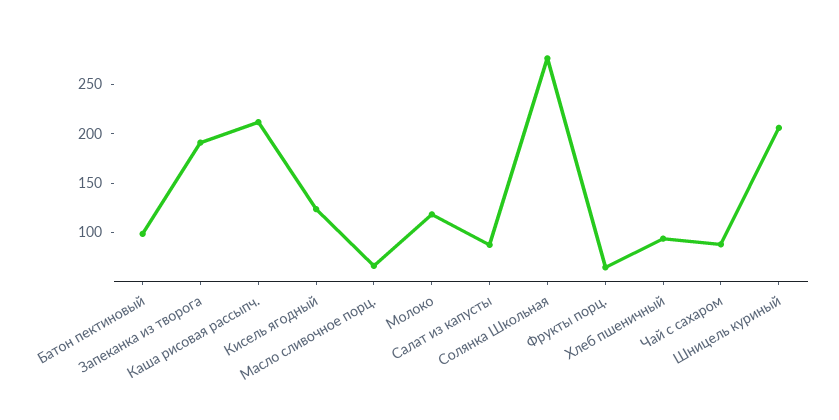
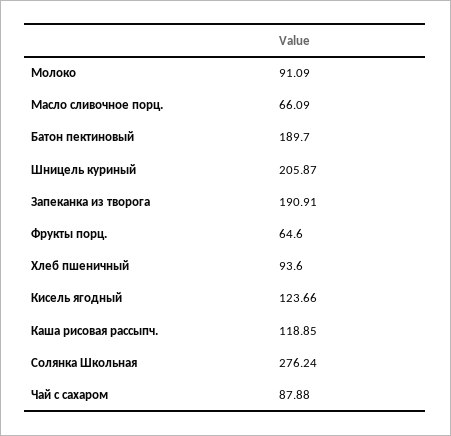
  {
-   "Батон пектиновый": 100,
+   "Батон пектиновый": 189.7,
    "Запеканка из творога": 190.91,
-   "Каша рисовая рассыпч.": 210,
+   "Каша рисовая рассыпч.": 118.85,
    "Кисель ягодный": 123.66,
    "Масло сливочное порц.": 66.09,
-   "Молоко": 120,
+   "Молоко": 91.09,
-   "Салат из капусты": 90,
    "Солянка Школьная": 276.24,
    "Фрукты порц.": 64.6,
    "Хлеб пшеничный": 93.6,
    "Чай с сахаром": 87.88,
    "Шницель куриный": 205.87
  }

